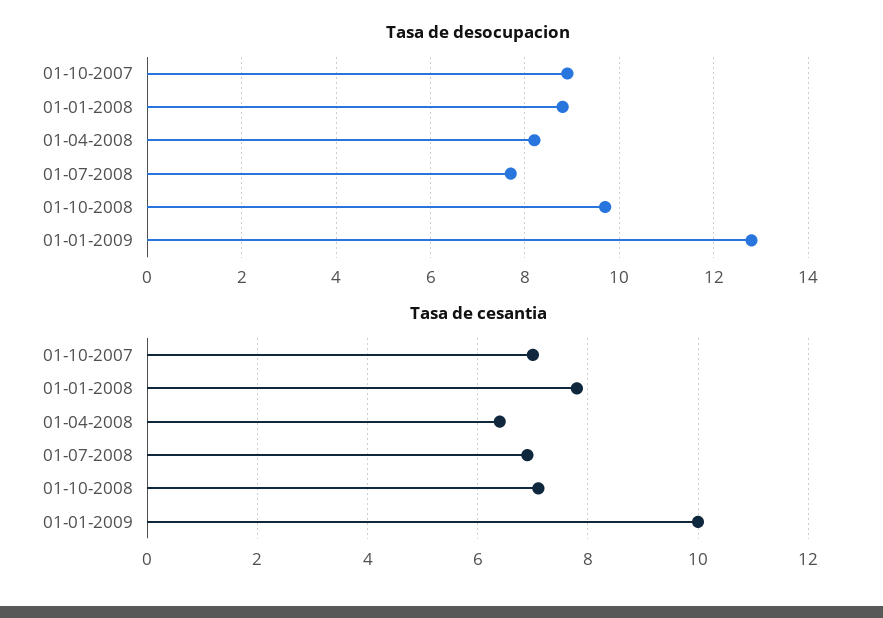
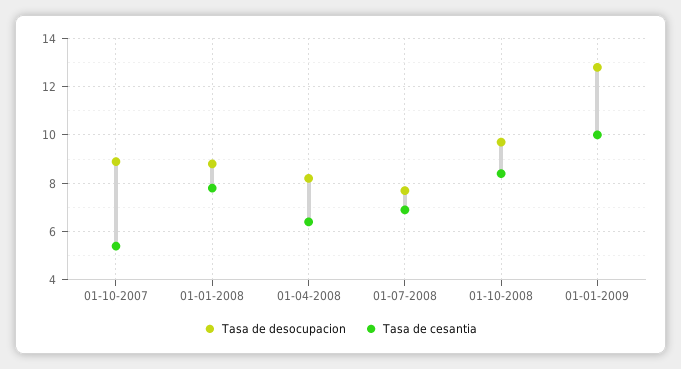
  {
    "Tasa de desocupacion": {
      "01-10-2007": 9,
      "01-01-2008": 9,
      "01-04-2008": 8,
      "01-07-2008": 7.5,
      "01-10-2008": 9.5,
      "01-01-2009": 13
    },
    "Tasa de cesantia": {
-     "01-10-2007": 7,
+     "01-10-2007": 5.5,
      "01-01-2008": 8,
      "01-04-2008": 6.5,
      "01-07-2008": 7,
-     "01-10-2008": 7,
+     "01-10-2008": 8.5,
      "01-01-2009": 10
    }
  }

